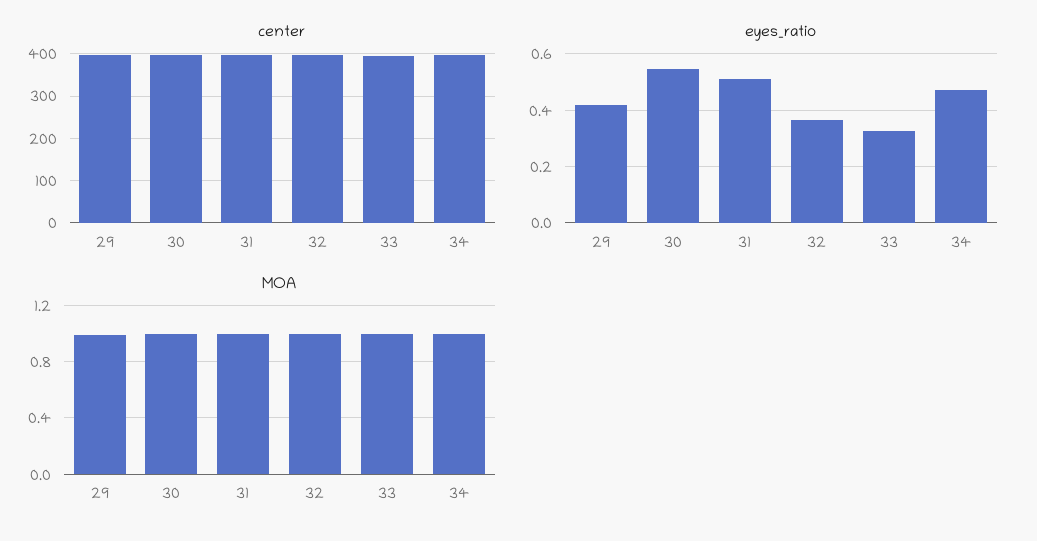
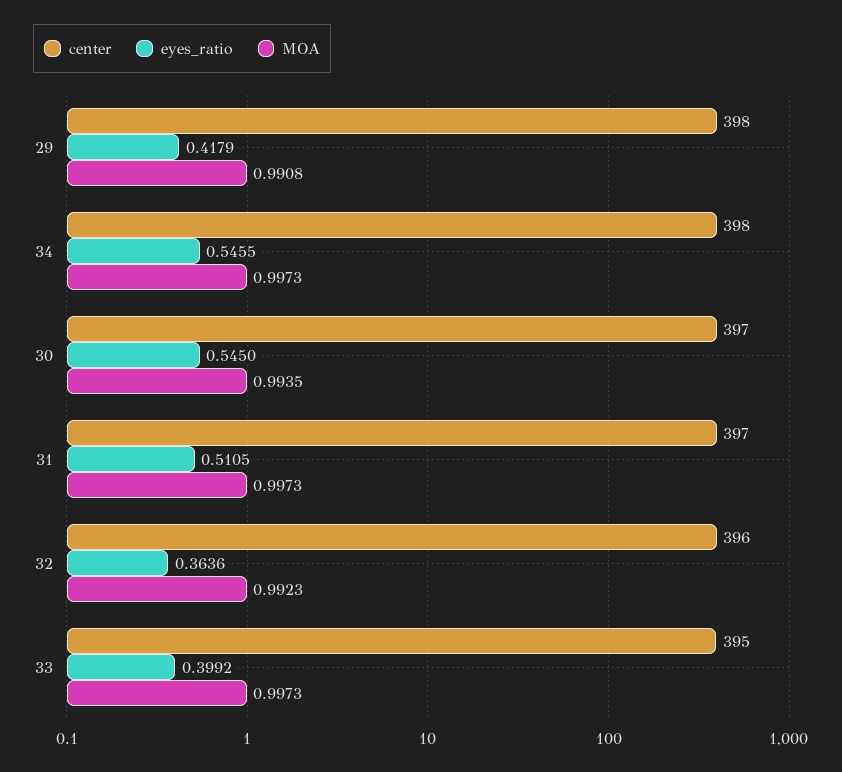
  {
    "center": {
      "29": 398,
      "30": 397,
      "31": 397,
      "32": 396,
      "33": 395,
      "34": 398
    },
    "eyes_ratio": {
      "29": 0.4179,
      "30": 0.545,
      "31": 0.5105,
      "32": 0.3636,
-     "33": 0.325,
+     "33": 0.3992,
-     "34": 0.475
+     "34": 0.5455
    },
    "MOA": {
      "29": 0.9908,
      "30": 0.9935,
      "31": 0.9973,
      "32": 0.9923,
      "33": 0.9973,
      "34": 0.9973
    }
  }

